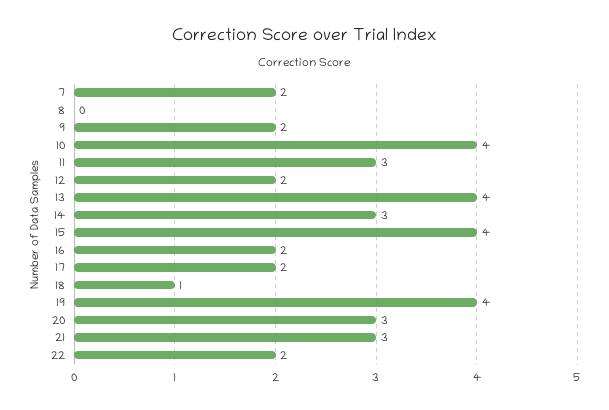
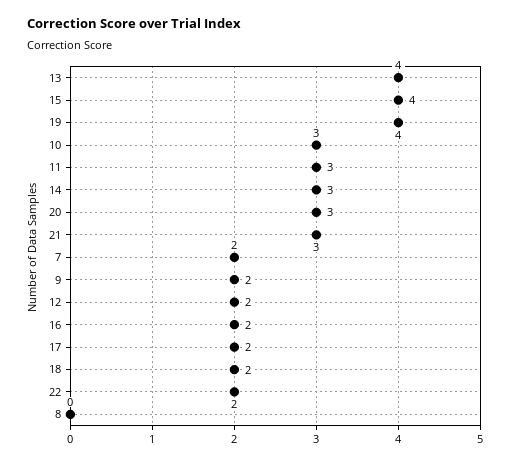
  {
    "7": 2,
    "8": 0,
    "9": 2,
-   "10": 4,
+   "10": 3,
    "11": 3,
    "12": 2,
    "13": 4,
    "14": 3,
    "15": 4,
    "16": 2,
    "17": 2,
-   "18": 1,
+   "18": 2,
    "19": 4,
    "20": 3,
    "21": 3,
    "22": 2
  }

